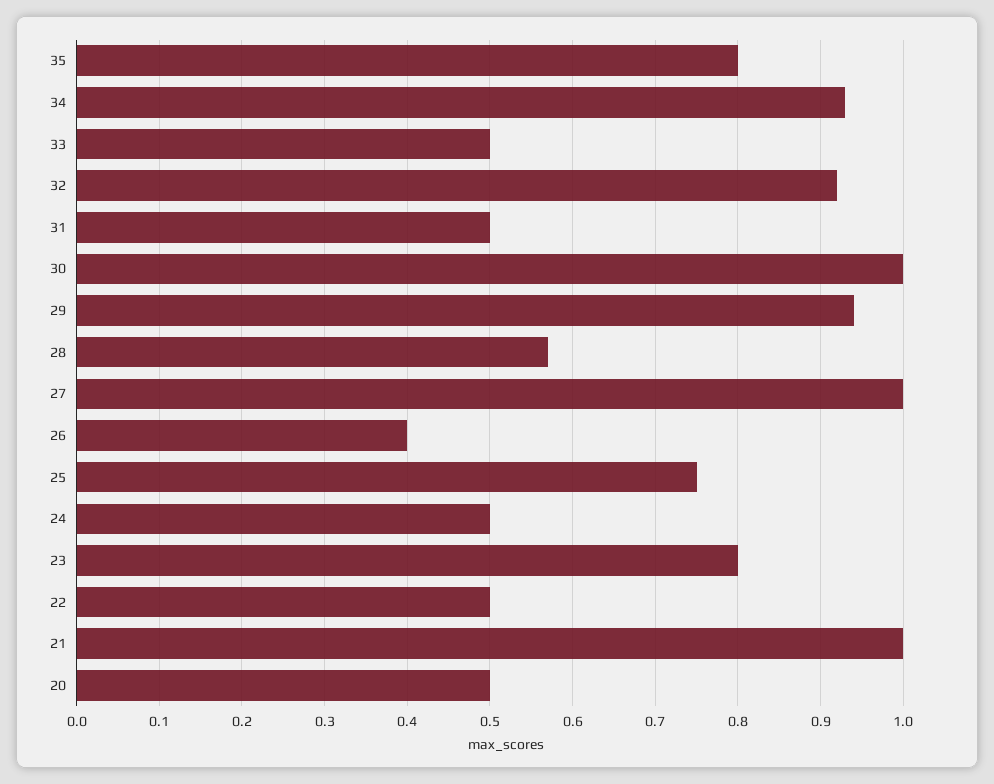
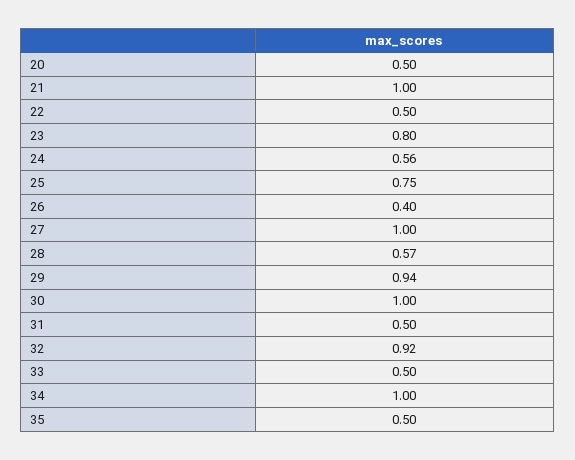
  {
-   "35": 0.8,
+   "35": 0.5,
-   "34": 0.93,
+   "34": 1,
    "33": 0.5,
    "32": 0.92,
    "31": 0.5,
    "30": 1,
    "29": 0.94,
    "28": 0.57,
    "27": 1,
    "26": 0.4,
    "25": 0.75,
-   "24": 0.5,
+   "24": 0.56,
    "23": 0.8,
    "22": 0.5,
    "21": 1,
    "20": 0.5
  }

